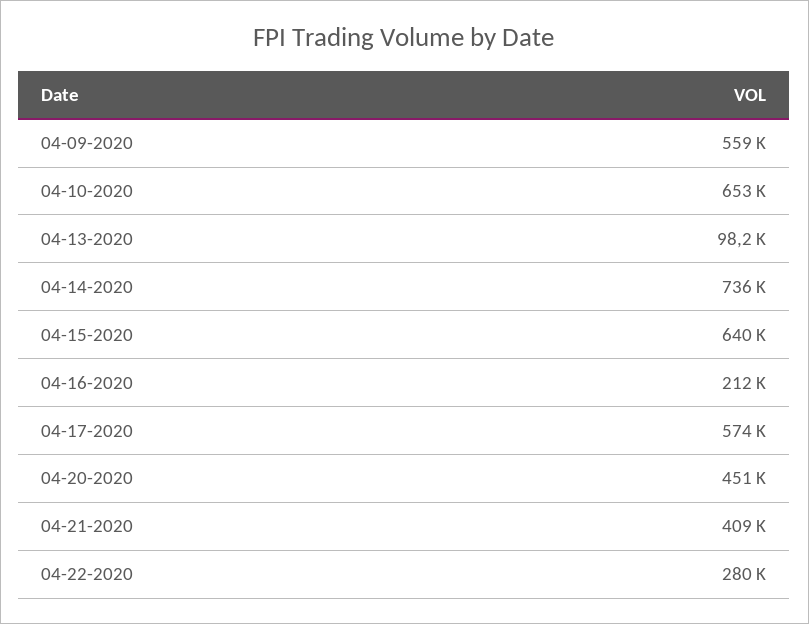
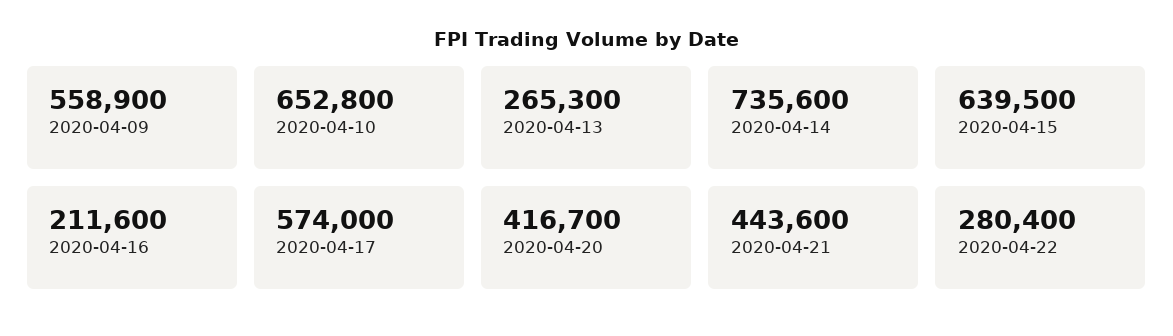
  {
    "04-09-2020": 558900,
    "04-10-2020": 652800,
-   "04-13-2020": 98200,
+   "04-13-2020": 265300,
    "04-14-2020": 735600,
    "04-15-2020": 639500,
    "04-16-2020": 211600,
    "04-17-2020": 574000,
-   "04-20-2020": 451000,
+   "04-20-2020": 416700,
-   "04-21-2020": 409000,
+   "04-21-2020": 443600,
    "04-22-2020": 280400
  }

